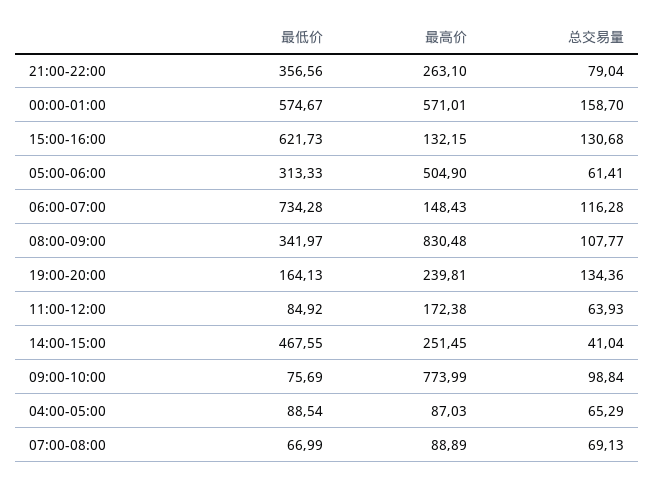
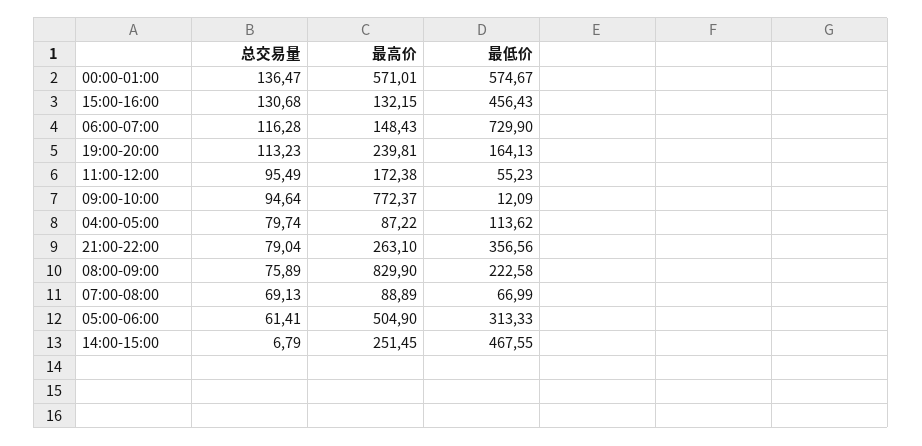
  {
    "最低价": {
      "21:00-22:00": 356.56,
      "00:00-01:00": 574.67,
-     "15:00-16:00": 621.73,
+     "15:00-16:00": 456.43,
      "05:00-06:00": 313.33,
-     "06:00-07:00": 734.28,
+     "06:00-07:00": 729.9,
-     "08:00-09:00": 341.97,
+     "08:00-09:00": 222.58,
      "19:00-20:00": 164.13,
-     "11:00-12:00": 84.92,
+     "11:00-12:00": 55.23,
      "14:00-15:00": 467.55,
-     "09:00-10:00": 75.69,
+     "09:00-10:00": 12.09,
-     "04:00-05:00": 88.54,
+     "04:00-05:00": 113.62,
      "07:00-08:00": 66.99
    },
    "最高价": {
      "21:00-22:00": 263.1,
      "00:00-01:00": 571.01,
      "15:00-16:00": 132.15,
      "05:00-06:00": 504.9,
      "06:00-07:00": 148.43,
-     "08:00-09:00": 830.48,
+     "08:00-09:00": 829.9,
      "19:00-20:00": 239.81,
      "11:00-12:00": 172.38,
      "14:00-15:00": 251.45,
-     "09:00-10:00": 773.99,
+     "09:00-10:00": 772.37,
-     "04:00-05:00": 87.03,
+     "04:00-05:00": 87.22,
      "07:00-08:00": 88.89
    },
    "总交易量": {
      "21:00-22:00": 79.04,
-     "00:00-01:00": 158.7,
+     "00:00-01:00": 136.47,
      "15:00-16:00": 130.68,
      "05:00-06:00": 61.41,
      "06:00-07:00": 116.28,
-     "08:00-09:00": 107.77,
+     "08:00-09:00": 75.89,
-     "19:00-20:00": 134.36,
+     "19:00-20:00": 113.23,
-     "11:00-12:00": 63.93,
+     "11:00-12:00": 95.49,
-     "14:00-15:00": 41.04,
+     "14:00-15:00": 6.79,
-     "09:00-10:00": 98.84,
+     "09:00-10:00": 94.64,
-     "04:00-05:00": 65.29,
+     "04:00-05:00": 79.74,
      "07:00-08:00": 69.13
    }
  }

